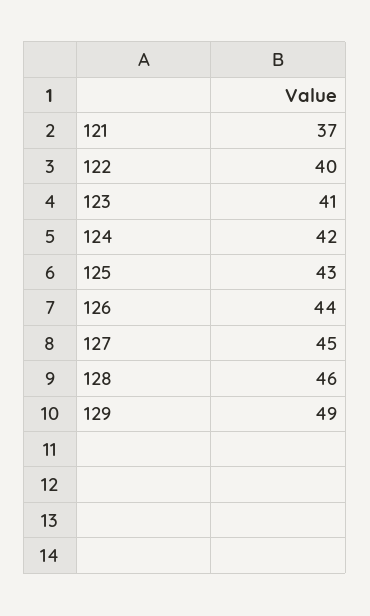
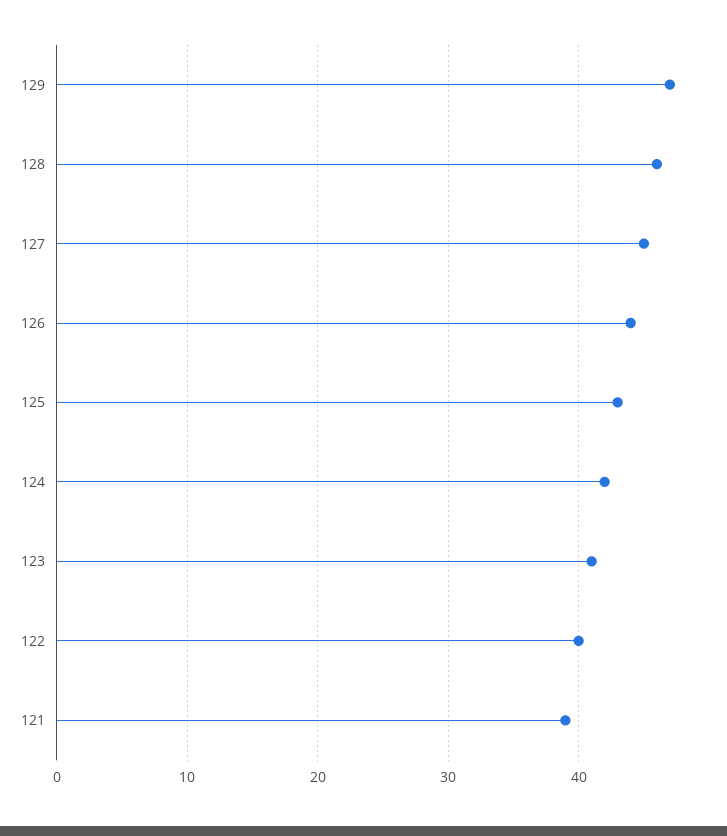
  {
-   "121": 37,
+   "121": 39,
    "122": 40,
    "123": 41,
    "124": 42,
    "125": 43,
    "126": 44,
    "127": 45,
    "128": 46,
-   "129": 49
+   "129": 47
  }

